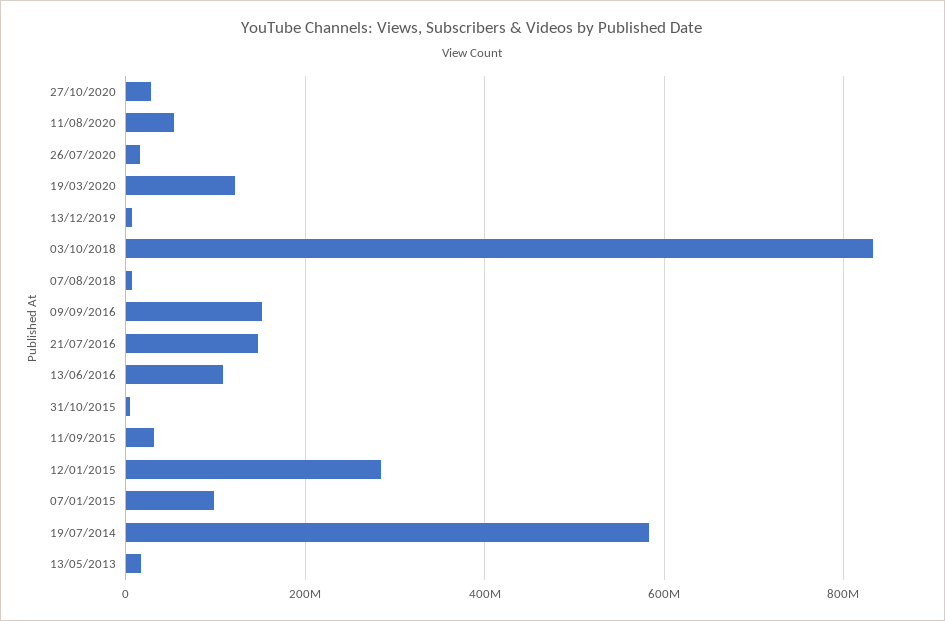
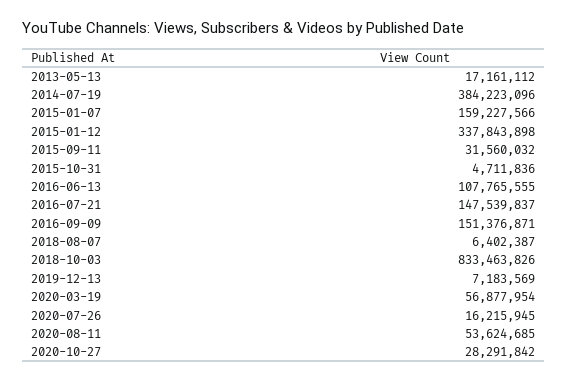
  {
    "27/10/2020": 28291842,
    "11/08/2020": 53624685,
    "26/07/2020": 16215945,
-   "19/03/2020": 120000000,
+   "19/03/2020": 56877954,
    "13/12/2019": 7183569,
    "03/10/2018": 833463826,
    "07/08/2018": 6402387,
    "09/09/2016": 151376871,
    "21/07/2016": 147539837,
    "13/06/2016": 107765555,
    "31/10/2015": 4711836,
    "11/09/2015": 31560032,
-   "12/01/2015": 280000000,
+   "12/01/2015": 337843898,
-   "07/01/2015": 100000000,
+   "07/01/2015": 159227566,
-   "19/07/2014": 580000000,
+   "19/07/2014": 384223096,
    "13/05/2013": 17161112
  }

